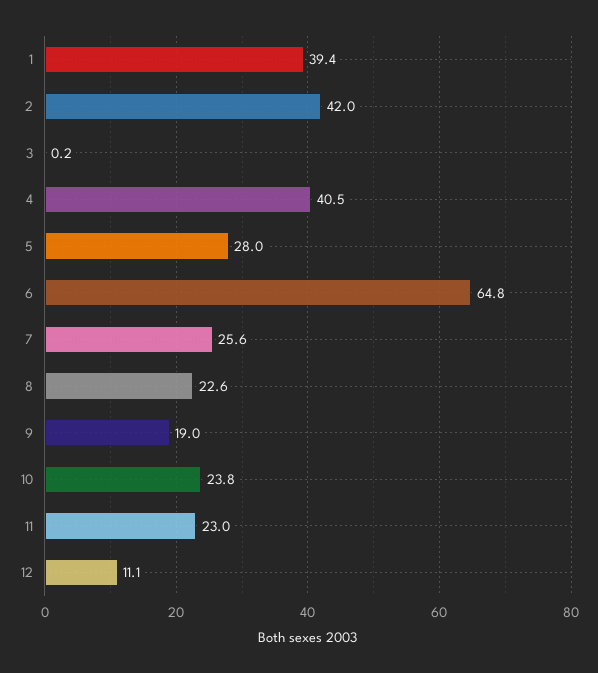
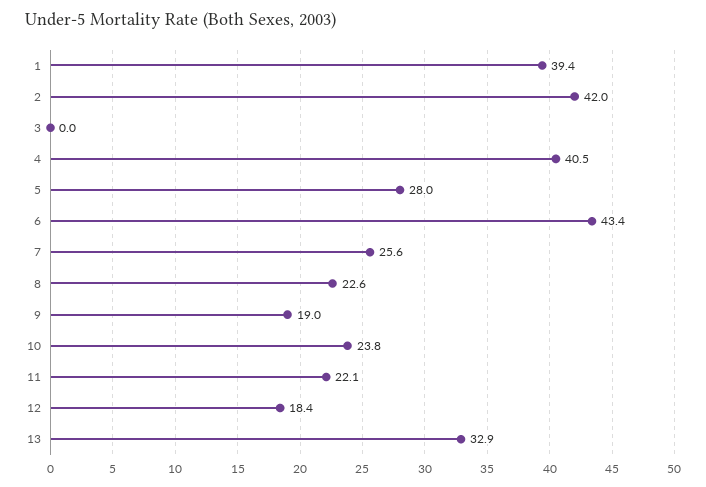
  {
    "1": 39.4,
    "2": 42,
-   "3": 0.2,
+   "3": 0,
    "4": 40.5,
    "5": 28,
-   "6": 64.8,
+   "6": 43.4,
    "7": 25.6,
    "8": 22.6,
    "9": 19,
    "10": 23.8,
-   "11": 23,
+   "11": 22.1,
-   "12": 11.1
+   "12": 18.4,
+   "13": 32.9
  }

